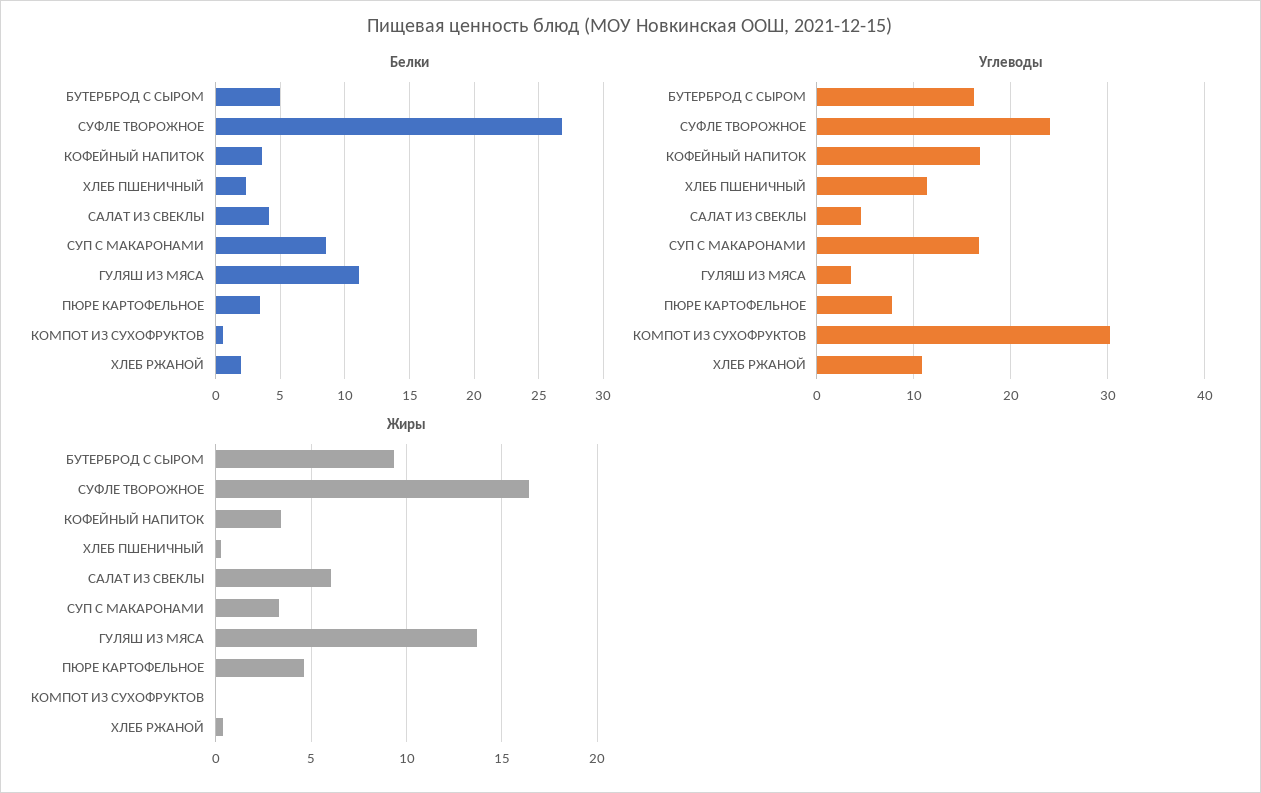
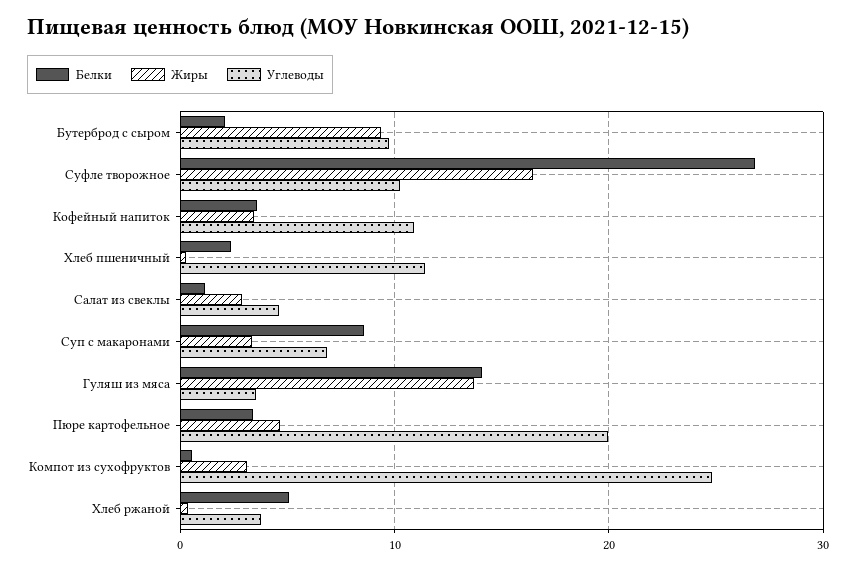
  {
    "Белки": {
-     "БУТЕРБРОД С СЫРОМ": 5,
+     "БУТЕРБРОД С СЫРОМ": 2,
      "СУФЛЕ ТВОРОЖНОЕ": 27,
      "КОФЕЙНЫЙ НАПИТОК": 3.5,
      "ХЛЕБ ПШЕНИЧНЫЙ": 2.5,
-     "САЛАТ ИЗ СВЕКЛЫ": 4,
+     "САЛАТ ИЗ СВЕКЛЫ": 1,
      "СУП С МАКАРОНАМИ": 8.5,
-     "ГУЛЯШ ИЗ МЯСА": 11,
+     "ГУЛЯШ ИЗ МЯСА": 14,
      "ПЮРЕ КАРТОФЕЛЬНОЕ": 3.5,
      "КОМПОТ ИЗ СУХОФРУКТОВ": 0.5,
-     "ХЛЕБ РЖАНОЙ": 2
+     "ХЛЕБ РЖАНОЙ": 5
    },
    "Углеводы": {
-     "БУТЕРБРОД С СЫРОМ": 16,
+     "БУТЕРБРОД С СЫРОМ": 10,
-     "СУФЛЕ ТВОРОЖНОЕ": 24,
+     "СУФЛЕ ТВОРОЖНОЕ": 10,
-     "КОФЕЙНЫЙ НАПИТОК": 17,
+     "КОФЕЙНЫЙ НАПИТОК": 11,
      "ХЛЕБ ПШЕНИЧНЫЙ": 11,
      "САЛАТ ИЗ СВЕКЛЫ": 5,
-     "СУП С МАКАРОНАМИ": 17,
+     "СУП С МАКАРОНАМИ": 7,
      "ГУЛЯШ ИЗ МЯСА": 4,
-     "ПЮРЕ КАРТОФЕЛЬНОЕ": 8,
+     "ПЮРЕ КАРТОФЕЛЬНОЕ": 20,
-     "КОМПОТ ИЗ СУХОФРУКТОВ": 30,
+     "КОМПОТ ИЗ СУХОФРУКТОВ": 25,
-     "ХЛЕБ РЖАНОЙ": 11
+     "ХЛЕБ РЖАНОЙ": 4
    },
    "Жиры": {
      "БУТЕРБРОД С СЫРОМ": 9.5,
      "СУФЛЕ ТВОРОЖНОЕ": 16.5,
      "КОФЕЙНЫЙ НАПИТОК": 3.5,
      "ХЛЕБ ПШЕНИЧНЫЙ": 0.5,
-     "САЛАТ ИЗ СВЕКЛЫ": 6,
+     "САЛАТ ИЗ СВЕКЛЫ": 3,
      "СУП С МАКАРОНАМИ": 3.5,
      "ГУЛЯШ ИЗ МЯСА": 13.5,
      "ПЮРЕ КАРТОФЕЛЬНОЕ": 4.5,
-     "КОМПОТ ИЗ СУХОФРУКТОВ": 0,
+     "КОМПОТ ИЗ СУХОФРУКТОВ": 3,
      "ХЛЕБ РЖАНОЙ": 0.5
    }
  }

